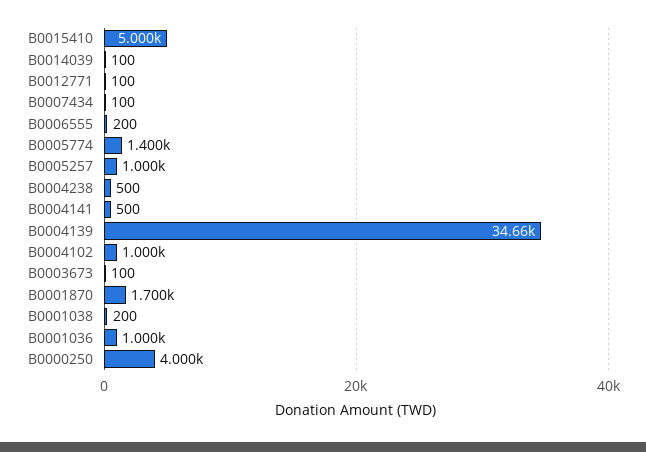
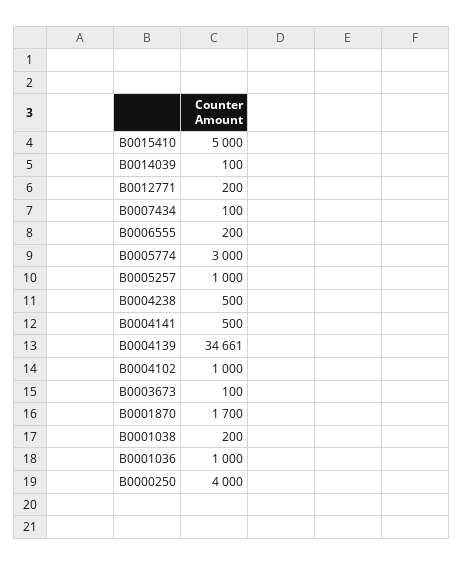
  {
    "B0015410": 5000,
    "B0014039": 100,
-   "B0012771": 100,
+   "B0012771": 200,
    "B0007434": 100,
    "B0006555": 200,
-   "B0005774": 1400,
+   "B0005774": 3000,
    "B0005257": 1000,
    "B0004238": 500,
    "B0004141": 500,
    "B0004139": 34661,
    "B0004102": 1000,
    "B0003673": 100,
    "B0001870": 1700,
    "B0001038": 200,
    "B0001036": 1000,
    "B0000250": 4000
  }

